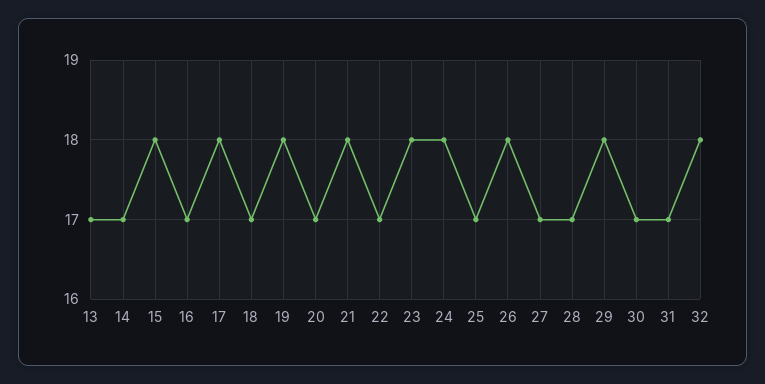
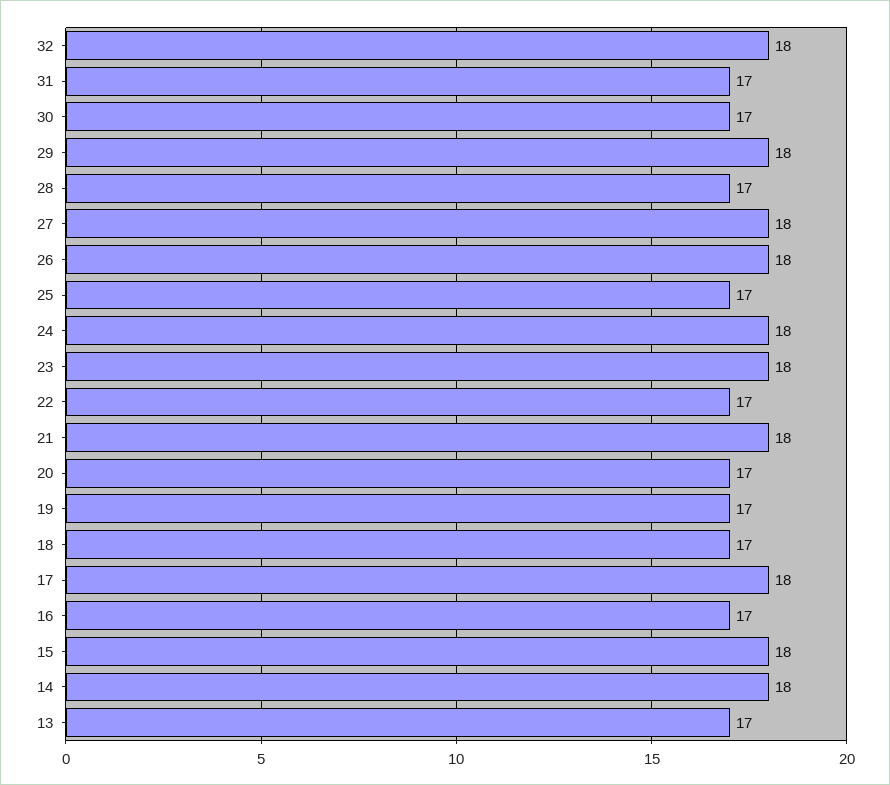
  {
    "13": 17,
-   "14": 17,
+   "14": 18,
    "15": 18,
    "16": 17,
    "17": 18,
    "18": 17,
-   "19": 18,
+   "19": 17,
    "20": 17,
    "21": 18,
    "22": 17,
    "23": 18,
    "24": 18,
    "25": 17,
    "26": 18,
-   "27": 17,
+   "27": 18,
    "28": 17,
    "29": 18,
    "30": 17,
    "31": 17,
    "32": 18
  }

